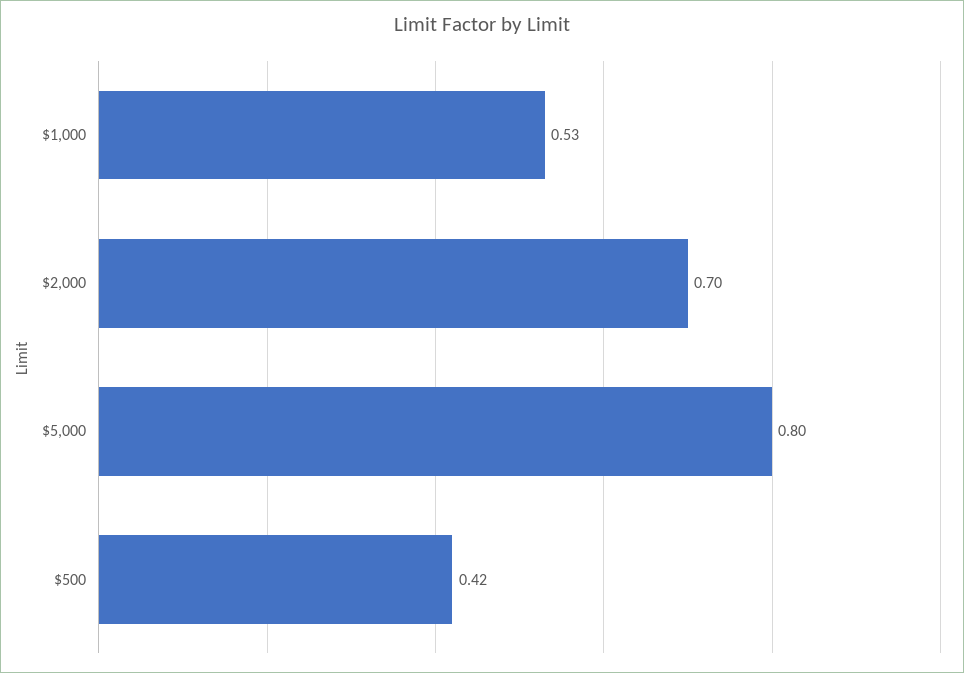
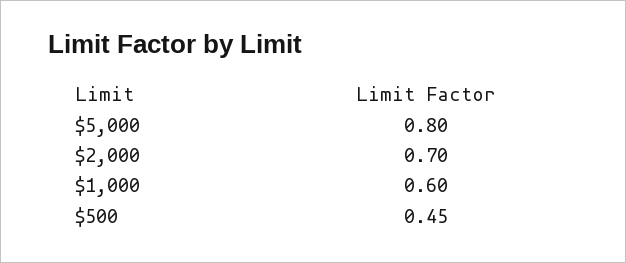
  {
-   "$1,000": 0.53,
+   "$1,000": 0.6,
    "$2,000": 0.7,
    "$5,000": 0.8,
-   "$500": 0.42
+   "$500": 0.45
  }

